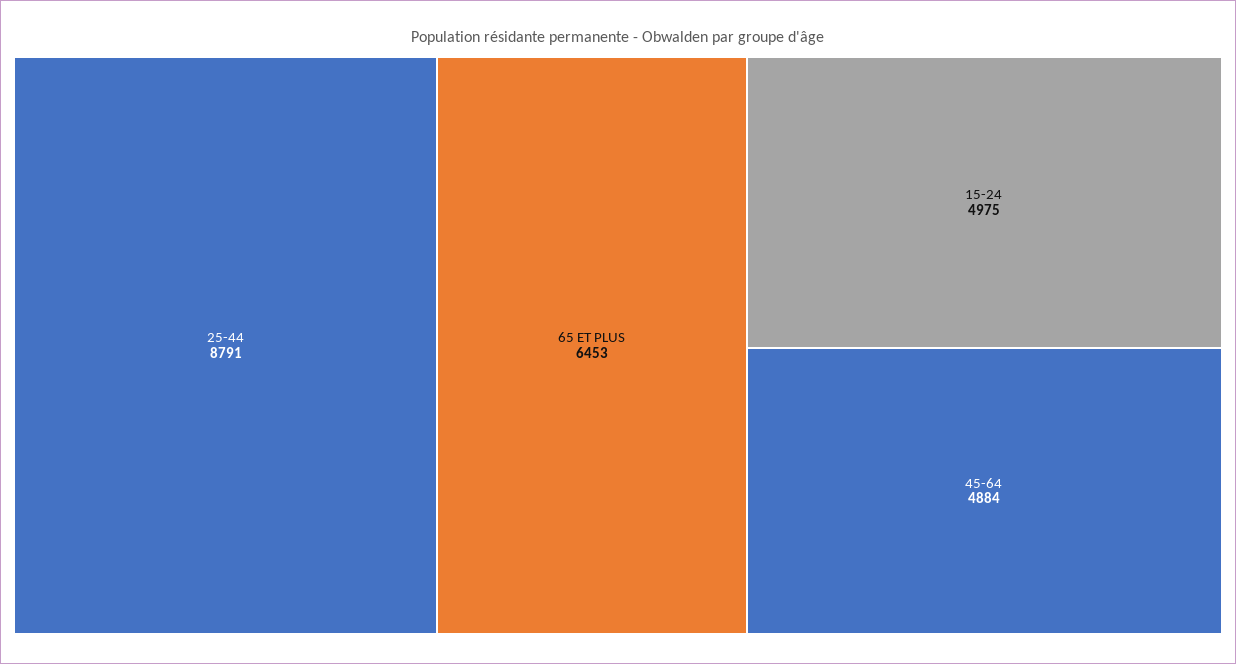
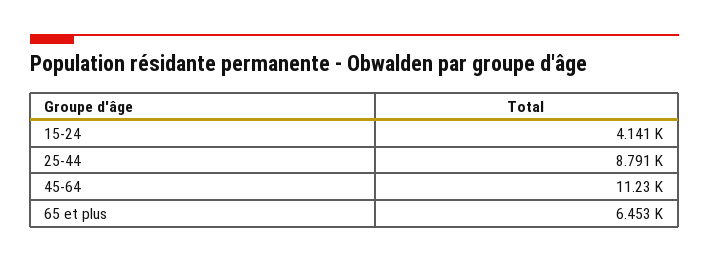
  {
    "25-44": 8791,
    "65 ET PLUS": 6453,
-   "15-24": 4975,
+   "15-24": 4141,
-   "45-64": 4884
+   "45-64": 11230
  }

